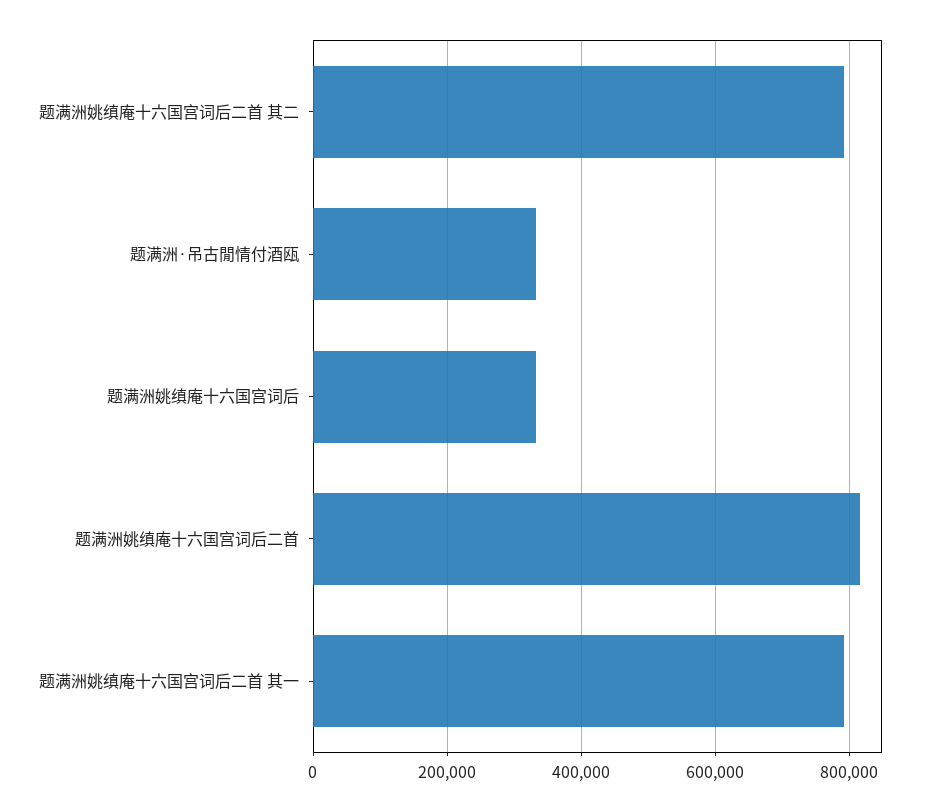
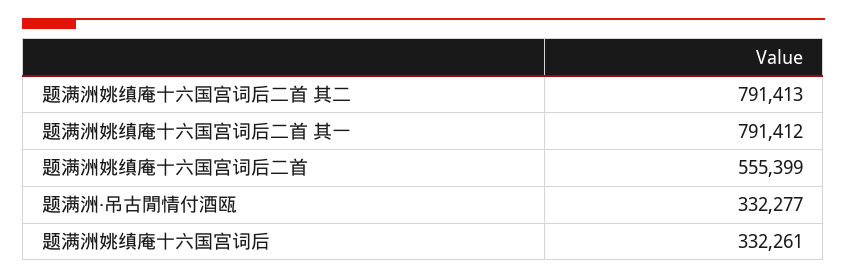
  {
    "题满洲姚缜庵十六国宫词后二首 其二": 791413,
    "题满洲·吊古閒情付酒瓯": 332277,
    "题满洲姚缜庵十六国宫词后": 332261,
-   "题满洲姚缜庵十六国宫词后二首": 820000,
+   "题满洲姚缜庵十六国宫词后二首": 555399,
    "题满洲姚缜庵十六国宫词后二首 其一": 791412
  }

